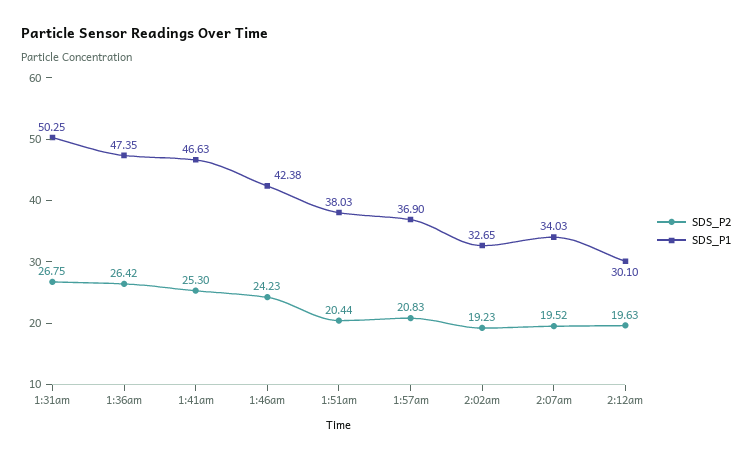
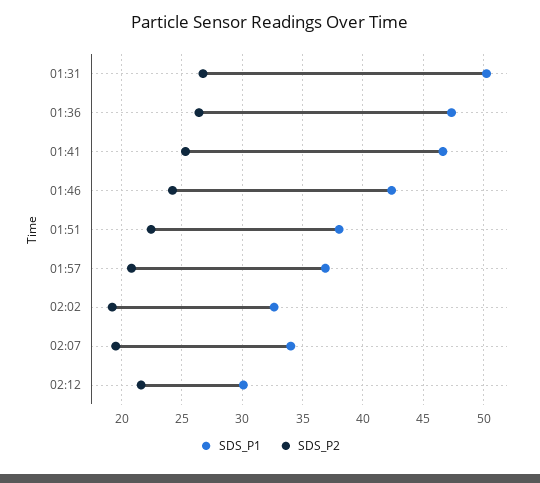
  {
    "SDS_P2": {
      "1:31am": 26.75,
      "1:36am": 26.42,
      "1:41am": 25.3,
      "1:46am": 24.23,
-     "1:51am": 20.44,
+     "1:51am": 22.5,
      "1:57am": 20.83,
      "2:02am": 19.23,
      "2:07am": 19.52,
-     "2:12am": 19.63
+     "2:12am": 21.5
    },
    "SDS_P1": {
      "1:31am": 50.25,
      "1:36am": 47.35,
      "1:41am": 46.63,
      "1:46am": 42.38,
      "1:51am": 38.03,
      "1:57am": 36.9,
      "2:02am": 32.65,
      "2:07am": 34.03,
      "2:12am": 30.1
    }
  }

